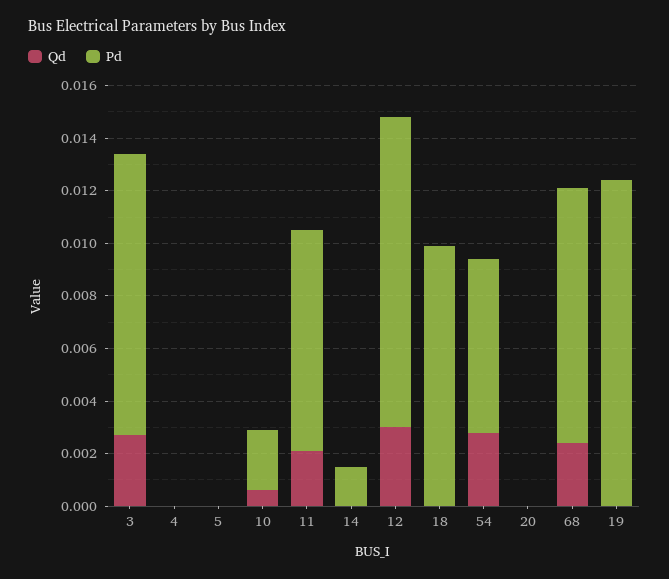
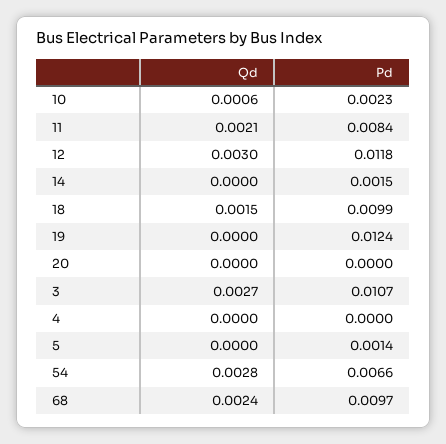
  {
    "Qd": {
      "3": 0.0027,
      "4": 0,
      "5": 0,
      "10": 0.0006,
      "11": 0.0021,
      "14": 0,
      "12": 0.003,
-     "18": 0,
+     "18": 0.0015,
      "54": 0.0028,
      "20": 0,
      "68": 0.0024,
      "19": 0
    },
    "Pd": {
      "3": 0.0107,
      "4": 0,
-     "5": 0,
+     "5": 0.0014,
      "10": 0.0023,
      "11": 0.0084,
      "14": 0.0015,
      "12": 0.0118,
      "18": 0.0099,
      "54": 0.0066,
      "20": 0,
      "68": 0.0097,
      "19": 0.0124
    }
  }

